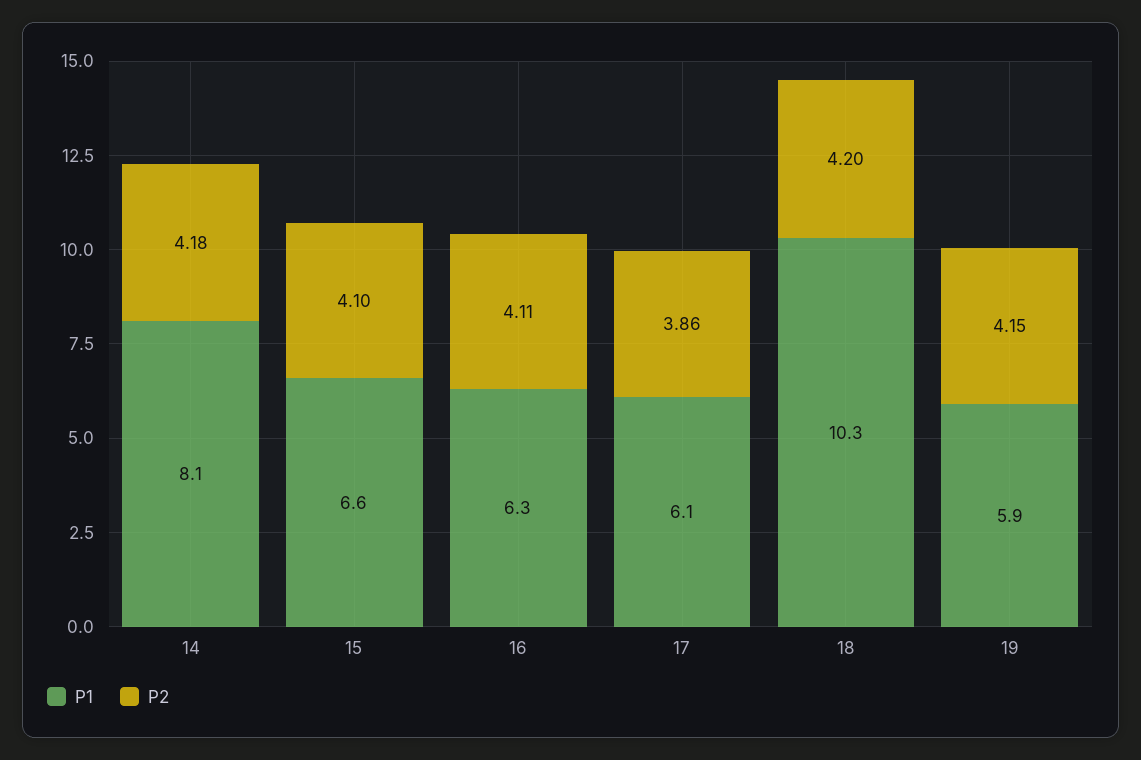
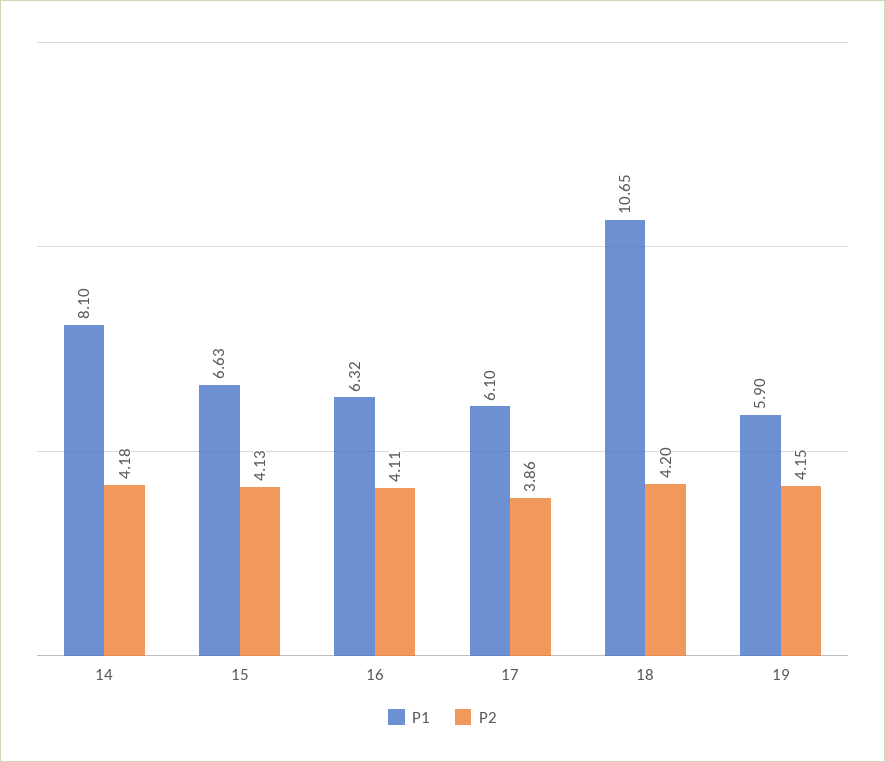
  {
    "P1": {
      "14": 8.1,
      "15": 6.63,
      "16": 6.32,
      "17": 6.1,
-     "18": 10.3,
+     "18": 10.65,
      "19": 5.9
    },
    "P2": {
      "14": 4.18,
-     "15": 4.1,
+     "15": 4.13,
      "16": 4.11,
      "17": 3.86,
      "18": 4.2,
      "19": 4.15
    }
  }

